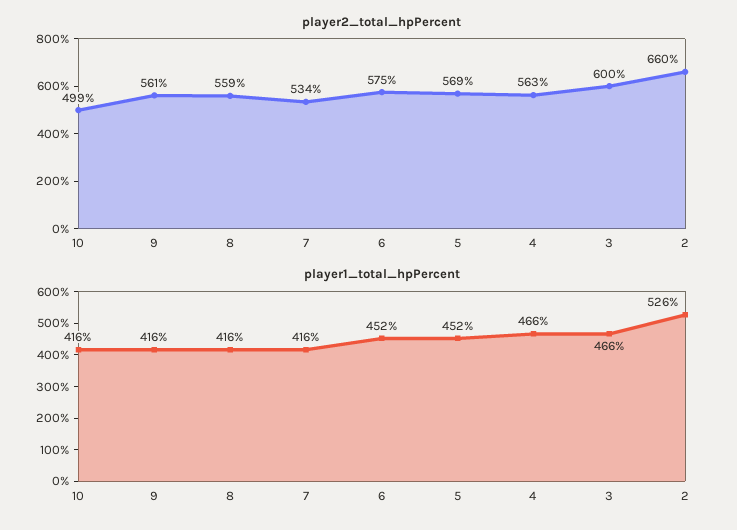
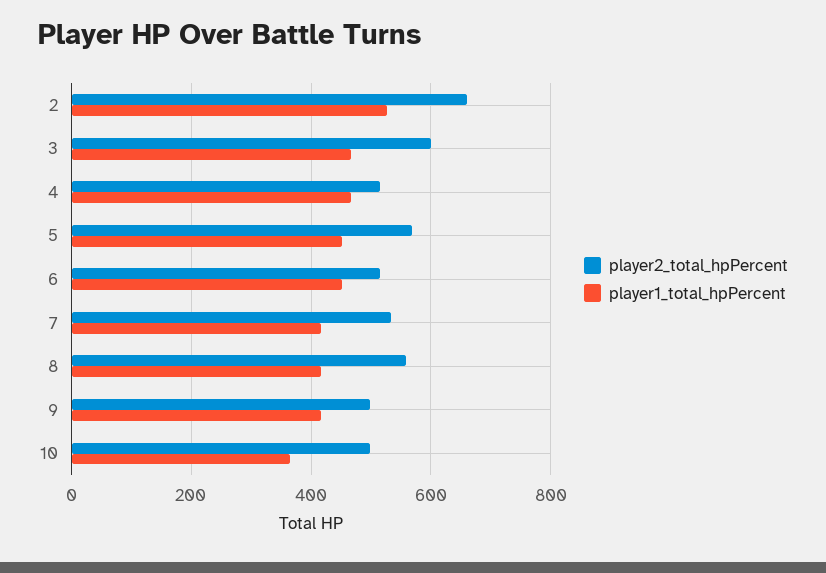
  {
    "player2_total_hpPercent": {
      "10": 499,
-     "9": 561,
+     "9": 500,
      "8": 559,
      "7": 534,
-     "6": 575,
+     "6": 520,
      "5": 569,
-     "4": 563,
+     "4": 520,
      "3": 600,
      "2": 660
    },
    "player1_total_hpPercent": {
-     "10": 416,
+     "10": 360,
      "9": 416,
      "8": 416,
      "7": 416,
      "6": 452,
      "5": 452,
      "4": 466,
      "3": 466,
      "2": 526
    }
  }

